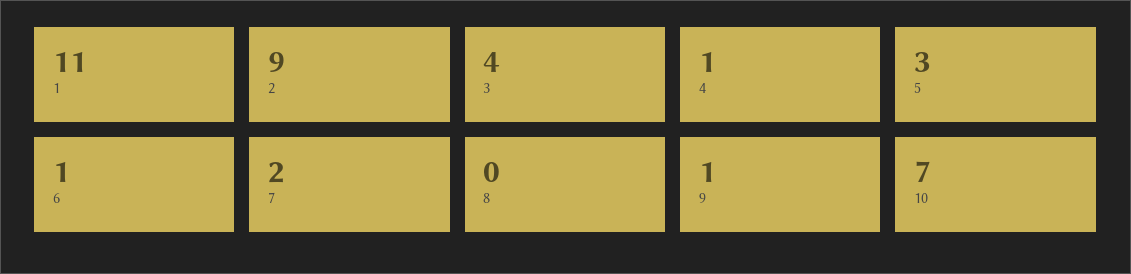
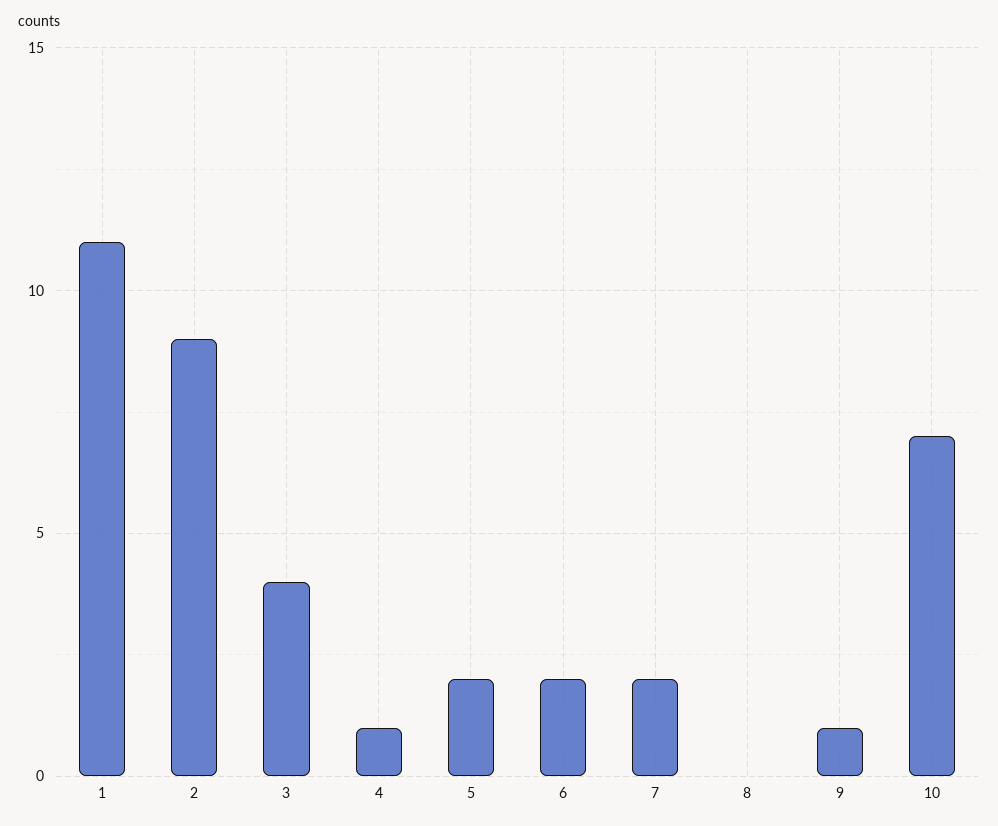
  {
    "1": 11,
    "2": 9,
    "3": 4,
    "4": 1,
-   "5": 3,
+   "5": 2,
-   "6": 1,
+   "6": 2,
    "7": 2,
    "8": 0,
    "9": 1,
    "10": 7
  }

